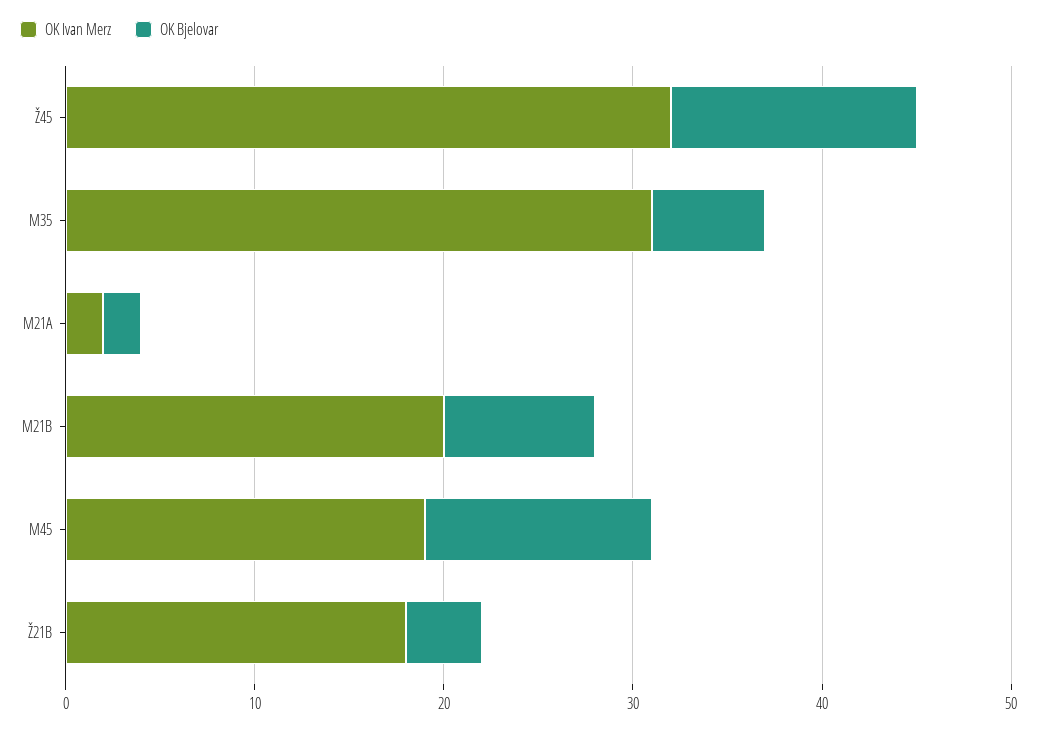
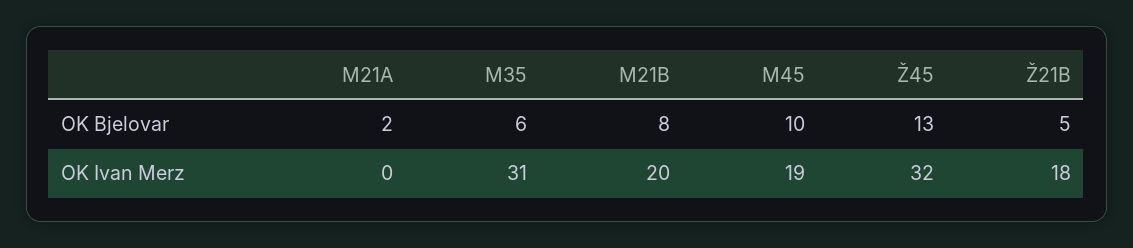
  {
    "OK Ivan Merz": {
      "Ž45": 32,
      "M35": 31,
-     "M21A": 2,
+     "M21A": 0,
      "M21B": 20,
      "M45": 19,
      "Ž21B": 18
    },
    "OK Bjelovar": {
      "Ž45": 13,
      "M35": 6,
      "M21A": 2,
      "M21B": 8,
-     "M45": 12,
+     "M45": 10,
-     "Ž21B": 4
+     "Ž21B": 5
    }
  }

